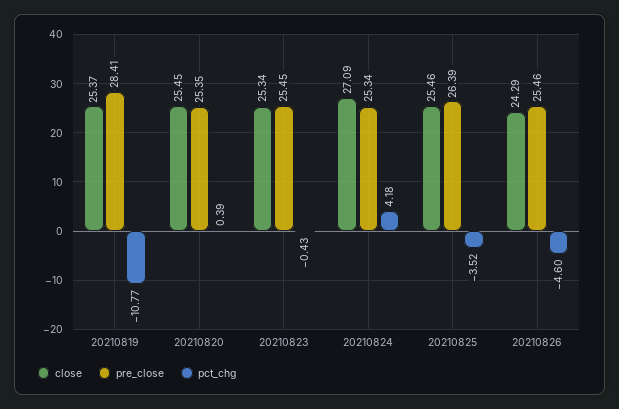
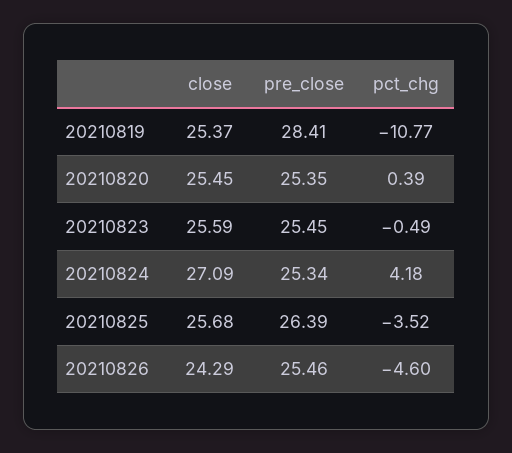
  {
    "close": {
      "20210819": 25.37,
      "20210820": 25.45,
-     "20210823": 25.34,
+     "20210823": 25.59,
      "20210824": 27.09,
-     "20210825": 25.46,
+     "20210825": 25.68,
      "20210826": 24.29
    },
    "pre_close": {
      "20210819": 28.41,
      "20210820": 25.35,
      "20210823": 25.45,
      "20210824": 25.34,
      "20210825": 26.39,
      "20210826": 25.46
    },
    "pct_chg": {
      "20210819": -10.77,
      "20210820": 0.39,
-     "20210823": -0.43,
+     "20210823": -0.49,
      "20210824": 4.18,
      "20210825": -3.52,
      "20210826": -4.6
    }
  }

